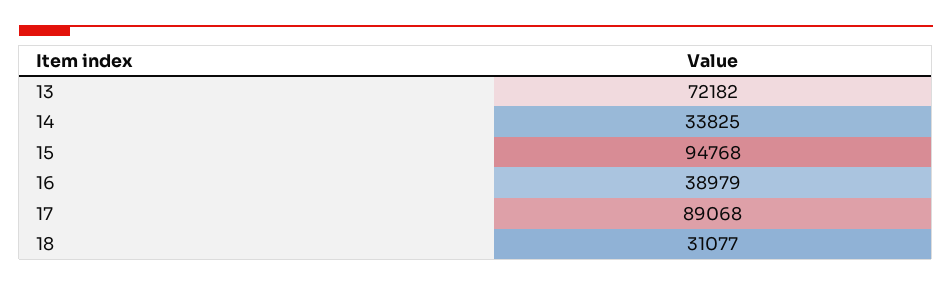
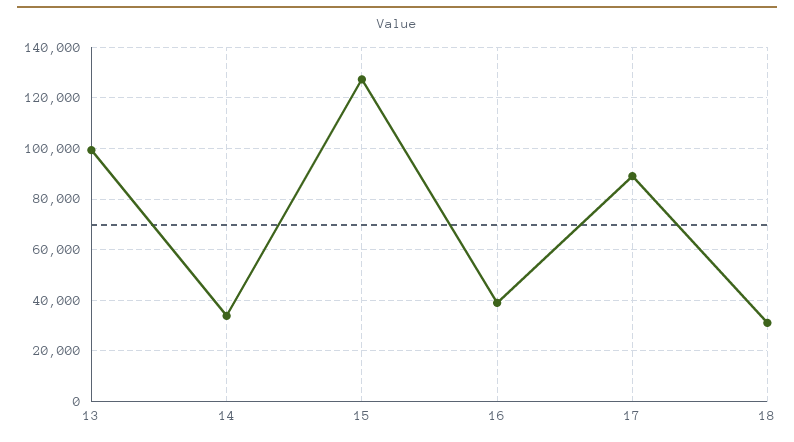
  {
-   "13": 72182,
+   "13": 100000,
    "14": 33825,
-   "15": 94768,
+   "15": 127500,
    "16": 38979,
    "17": 89068,
    "18": 31077
  }

